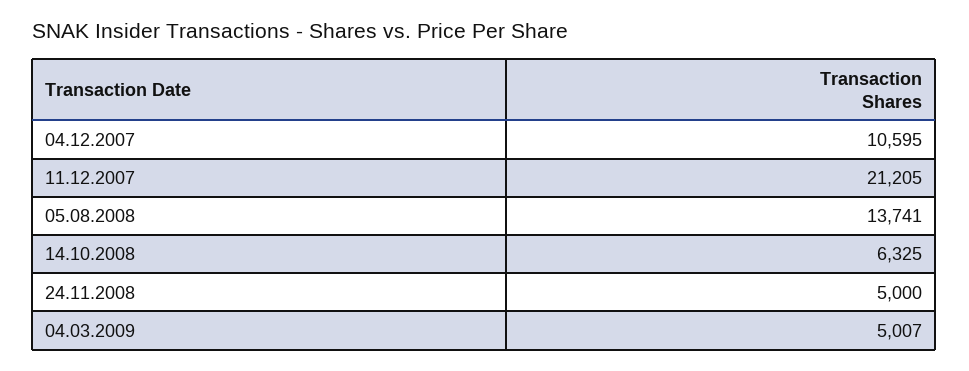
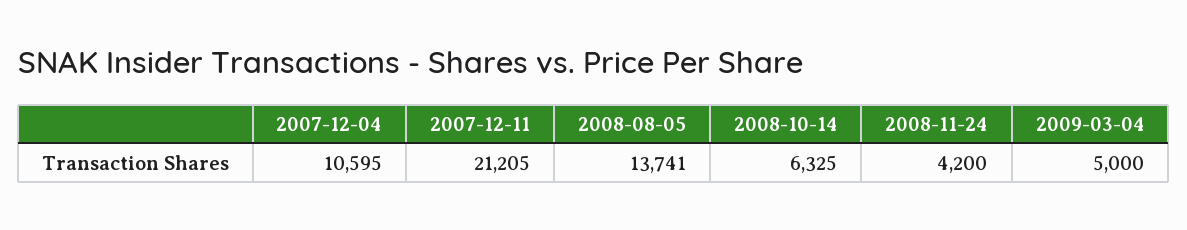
  {
    "04.12.2007": 10595,
    "11.12.2007": 21205,
    "05.08.2008": 13741,
    "14.10.2008": 6325,
-   "24.11.2008": 5000,
+   "24.11.2008": 4200,
-   "04.03.2009": 5007
+   "04.03.2009": 5000
  }

